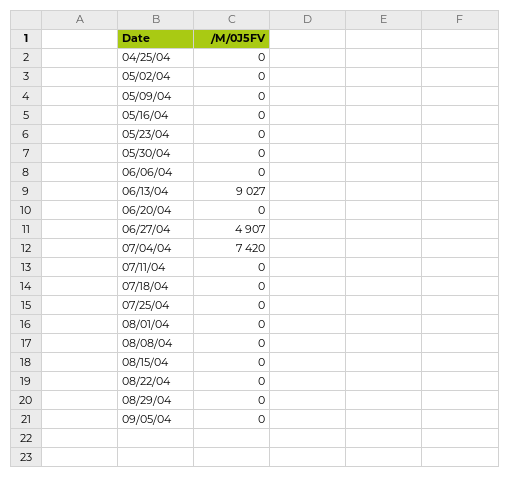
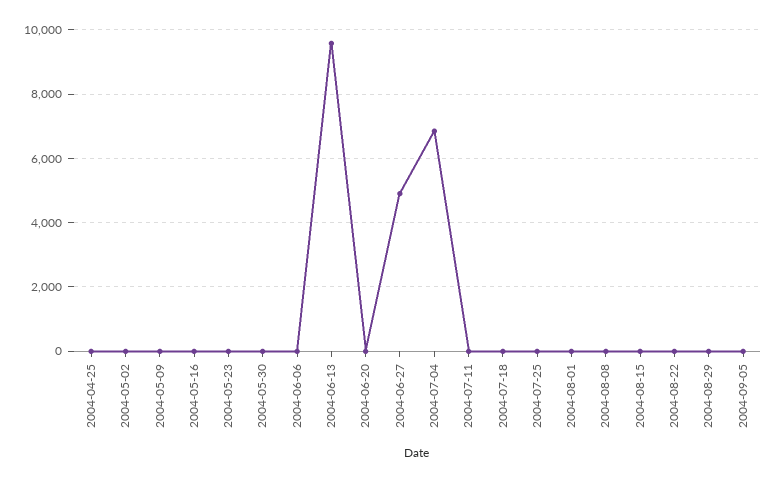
  {
    "04/25/04": 0,
    "05/02/04": 0,
    "05/09/04": 0,
    "05/16/04": 0,
    "05/23/04": 0,
    "05/30/04": 0,
    "06/06/04": 0,
-   "06/13/04": 9027,
+   "06/13/04": 9600,
    "06/20/04": 0,
    "06/27/04": 4907,
-   "07/04/04": 7420,
+   "07/04/04": 6800,
    "07/11/04": 0,
    "07/18/04": 0,
    "07/25/04": 0,
    "08/01/04": 0,
    "08/08/04": 0,
    "08/15/04": 0,
    "08/22/04": 0,
    "08/29/04": 0,
    "09/05/04": 0
  }

